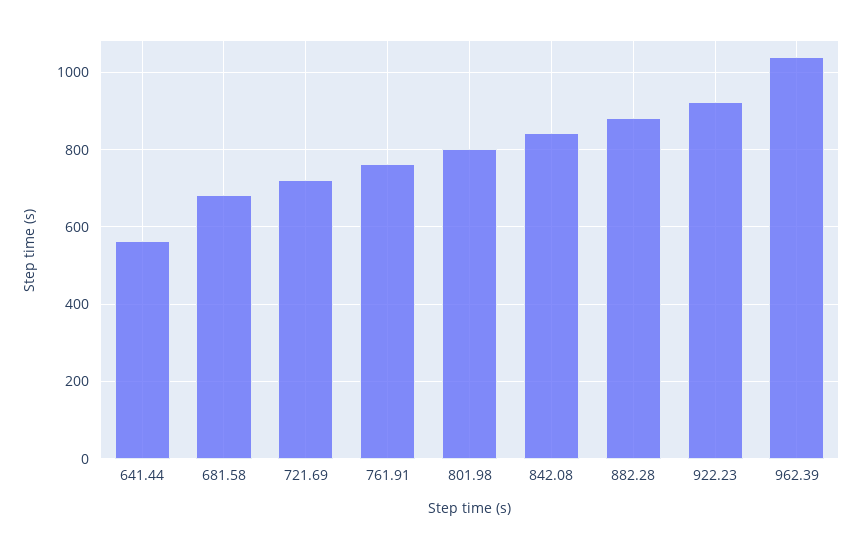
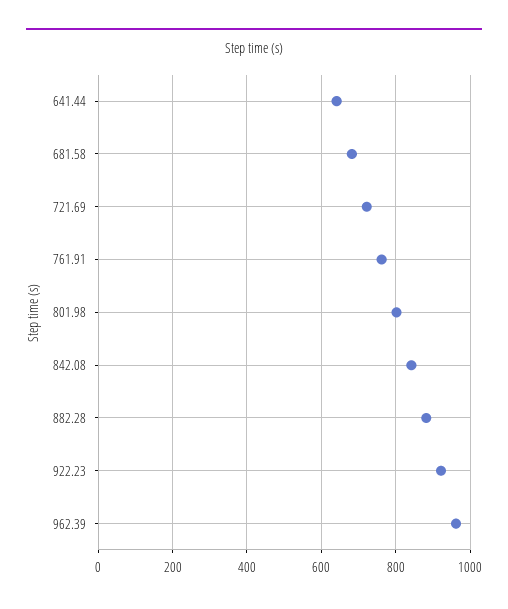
  {
-   "641.44": 560,
+   "641.44": 640,
    "681.58": 680,
    "721.69": 720,
    "761.91": 760,
    "801.98": 800,
    "842.08": 840,
    "882.28": 880,
    "922.23": 920,
-   "962.39": 1040
+   "962.39": 960
  }

